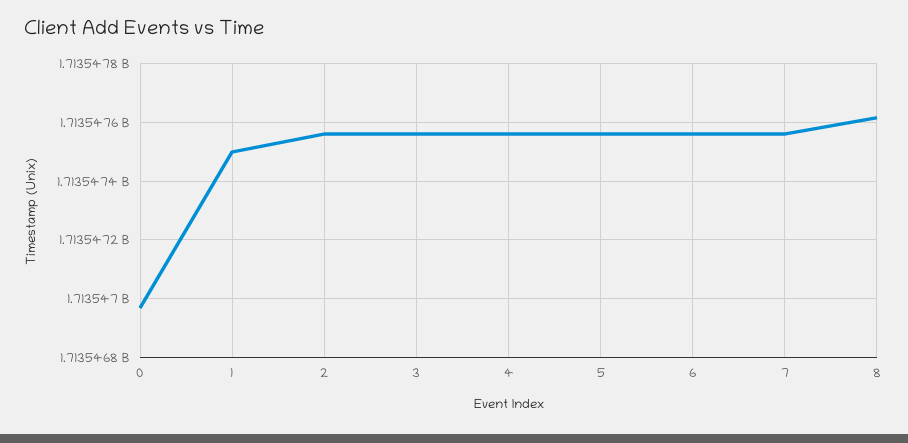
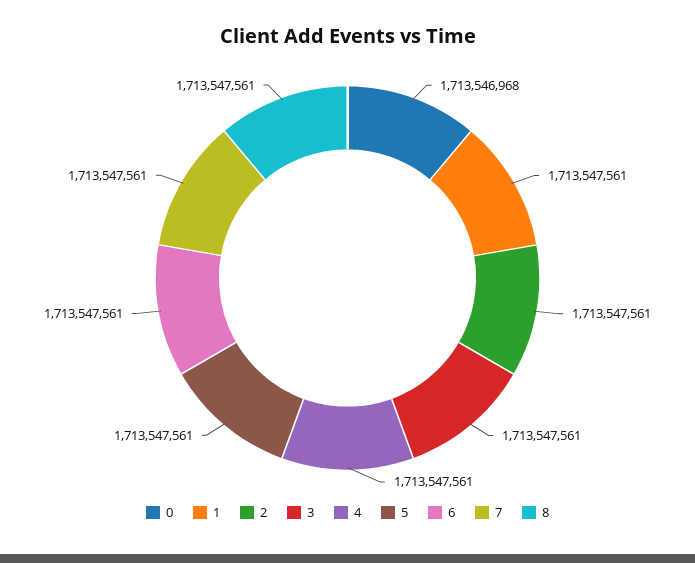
  {
    "0": 1713546968,
-   "1": 1713547500,
+   "1": 1713547561,
    "2": 1713547561,
    "3": 1713547561,
    "4": 1713547561,
    "5": 1713547561,
    "6": 1713547561,
    "7": 1713547561,
-   "8": 1713547625
+   "8": 1713547561
  }

